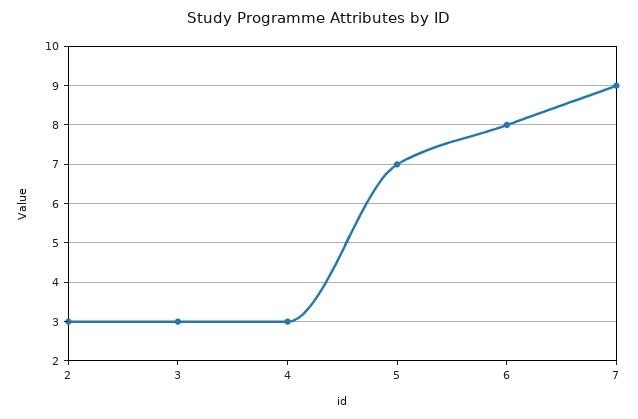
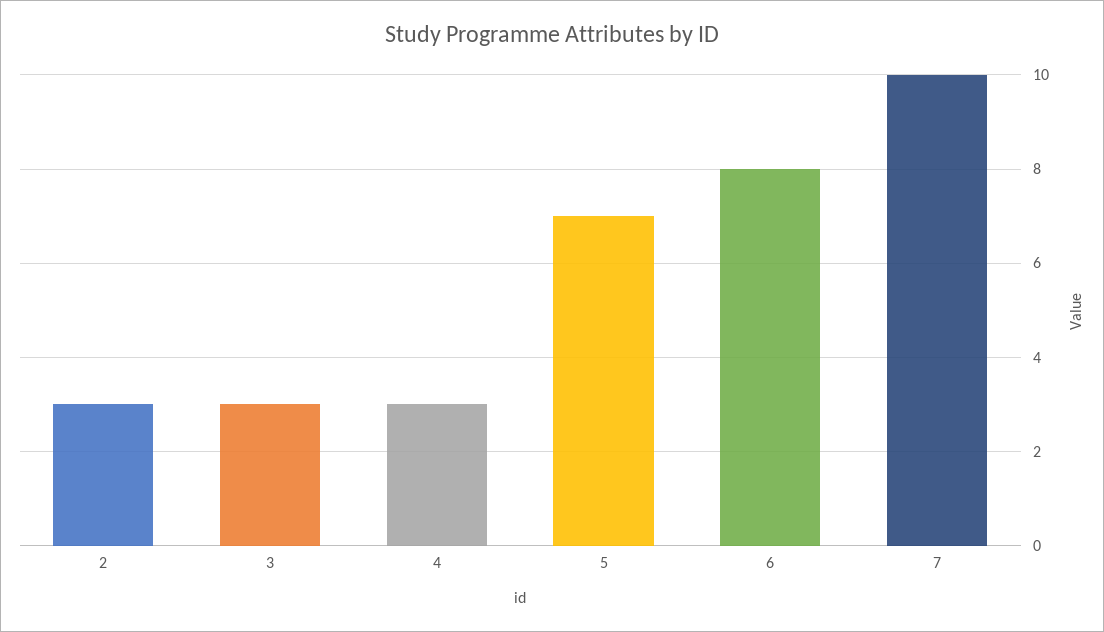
  {
    "2": 3,
    "3": 3,
    "4": 3,
    "5": 7,
    "6": 8,
-   "7": 9
+   "7": 10
  }

